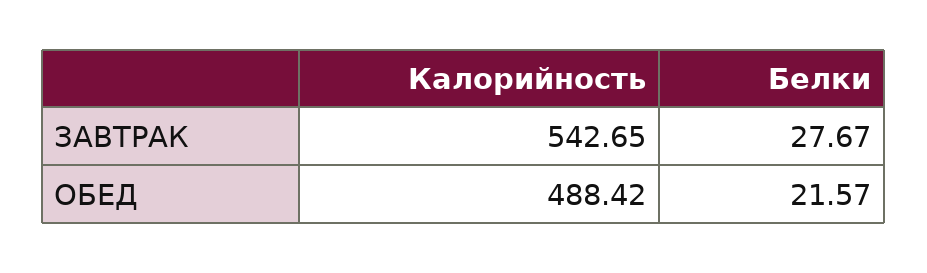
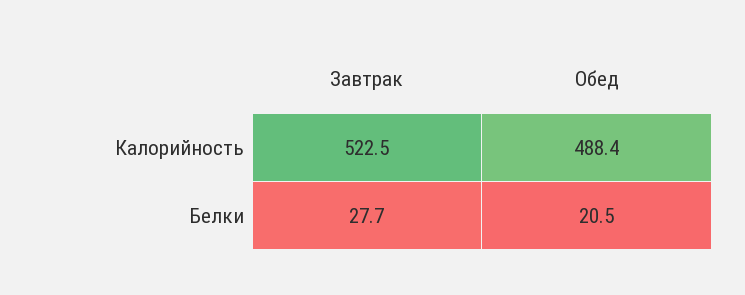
  {
    "Калорийность": {
-     "ЗАВТРАК": 542.65,
+     "ЗАВТРАК": 522.5,
      "ОБЕД": 488.42
    },
    "Белки": {
      "ЗАВТРАК": 27.67,
-     "ОБЕД": 21.57
+     "ОБЕД": 20.5
    }
  }

